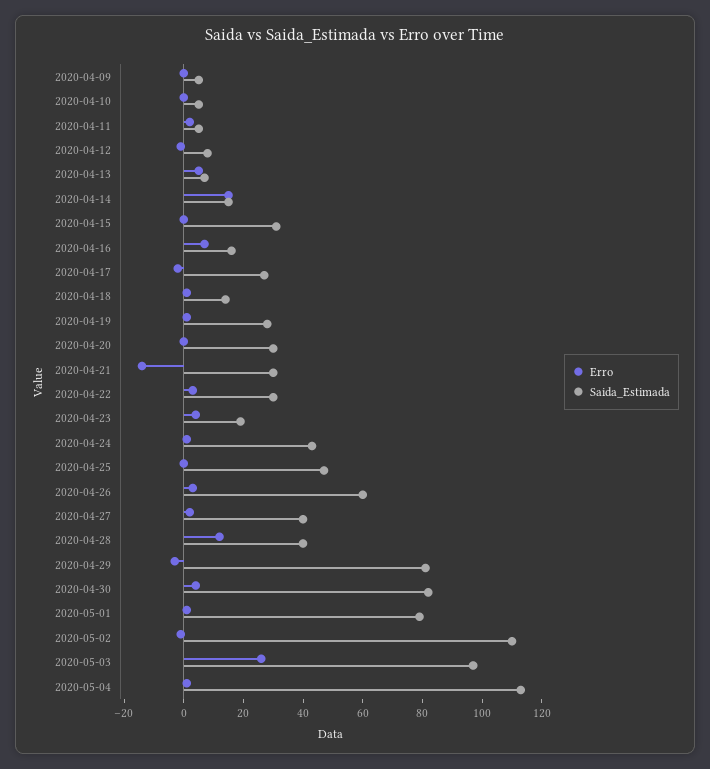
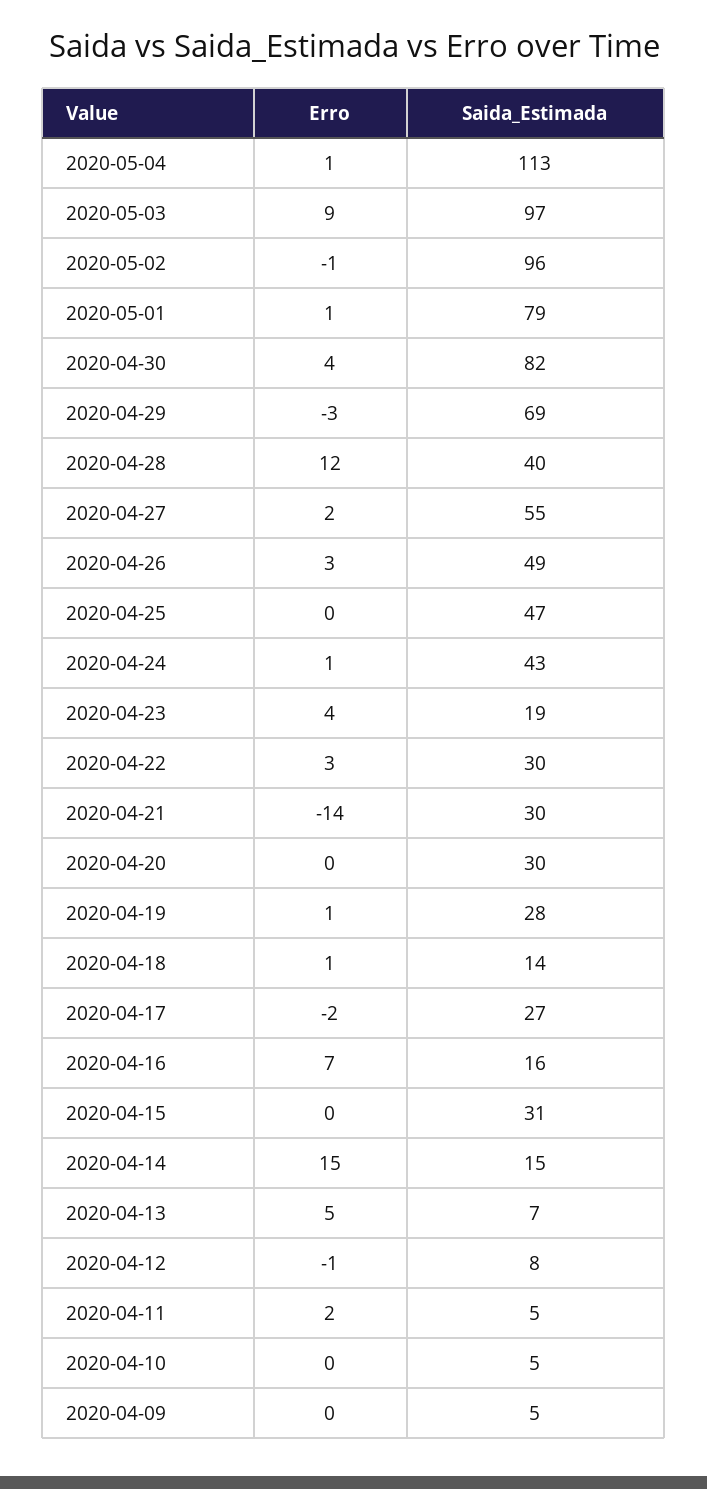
  {
    "Erro": {
      "2020-04-09": 0,
      "2020-04-10": 0,
      "2020-04-11": 2,
      "2020-04-12": -1,
      "2020-04-13": 5,
      "2020-04-14": 15,
      "2020-04-15": 0,
      "2020-04-16": 7,
      "2020-04-17": -2,
      "2020-04-18": 1,
      "2020-04-19": 1,
      "2020-04-20": 0,
      "2020-04-21": -14,
      "2020-04-22": 3,
      "2020-04-23": 4,
      "2020-04-24": 1,
      "2020-04-25": 0,
      "2020-04-26": 3,
      "2020-04-27": 2,
      "2020-04-28": 12,
      "2020-04-29": -3,
      "2020-04-30": 4,
      "2020-05-01": 1,
      "2020-05-02": -1,
-     "2020-05-03": 25,
+     "2020-05-03": 9,
      "2020-05-04": 1
    },
    "Saida_Estimada": {
      "2020-04-09": 5,
      "2020-04-10": 5,
      "2020-04-11": 5,
      "2020-04-12": 8,
      "2020-04-13": 7,
      "2020-04-14": 15,
      "2020-04-15": 31,
      "2020-04-16": 16,
      "2020-04-17": 27,
      "2020-04-18": 14,
      "2020-04-19": 28,
      "2020-04-20": 30,
      "2020-04-21": 30,
      "2020-04-22": 30,
      "2020-04-23": 19,
      "2020-04-24": 43,
      "2020-04-25": 47,
-     "2020-04-26": 60,
+     "2020-04-26": 49,
-     "2020-04-27": 40,
+     "2020-04-27": 55,
      "2020-04-28": 40,
-     "2020-04-29": 80,
+     "2020-04-29": 69,
      "2020-04-30": 82,
      "2020-05-01": 79,
-     "2020-05-02": 110,
+     "2020-05-02": 96,
      "2020-05-03": 97,
      "2020-05-04": 113
    }
  }

